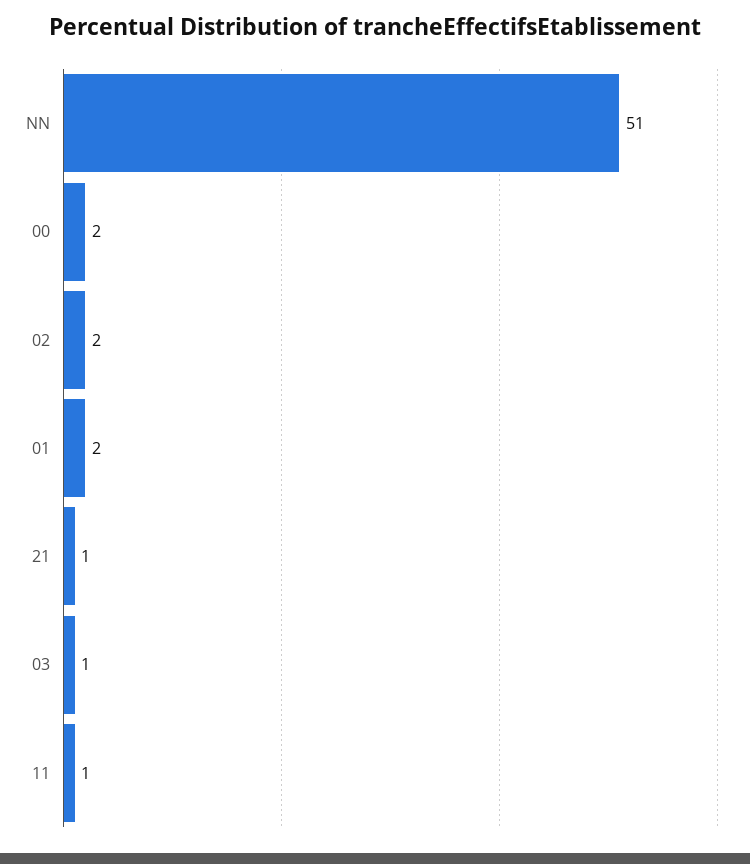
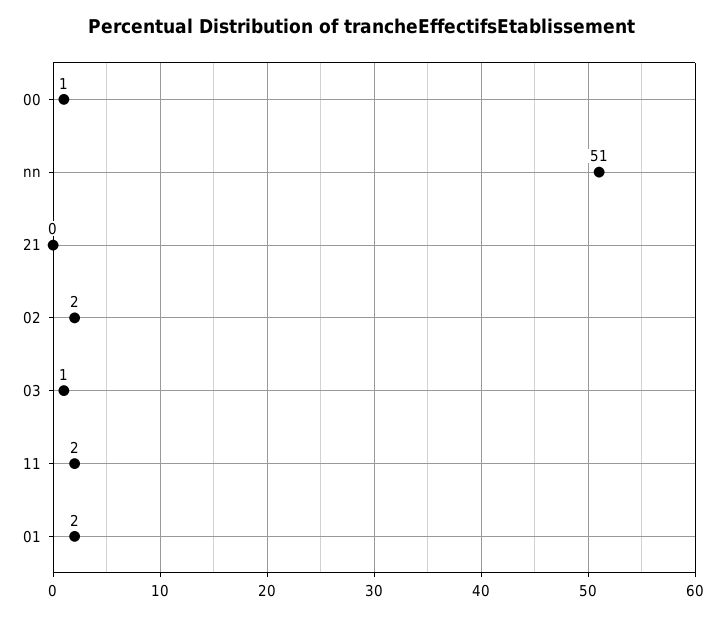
  {
    "NN": 51,
-   "00": 2,
+   "00": 1,
    "02": 2,
    "01": 2,
-   "21": 1,
+   "21": 0,
    "03": 1,
-   "11": 1
+   "11": 2
  }

